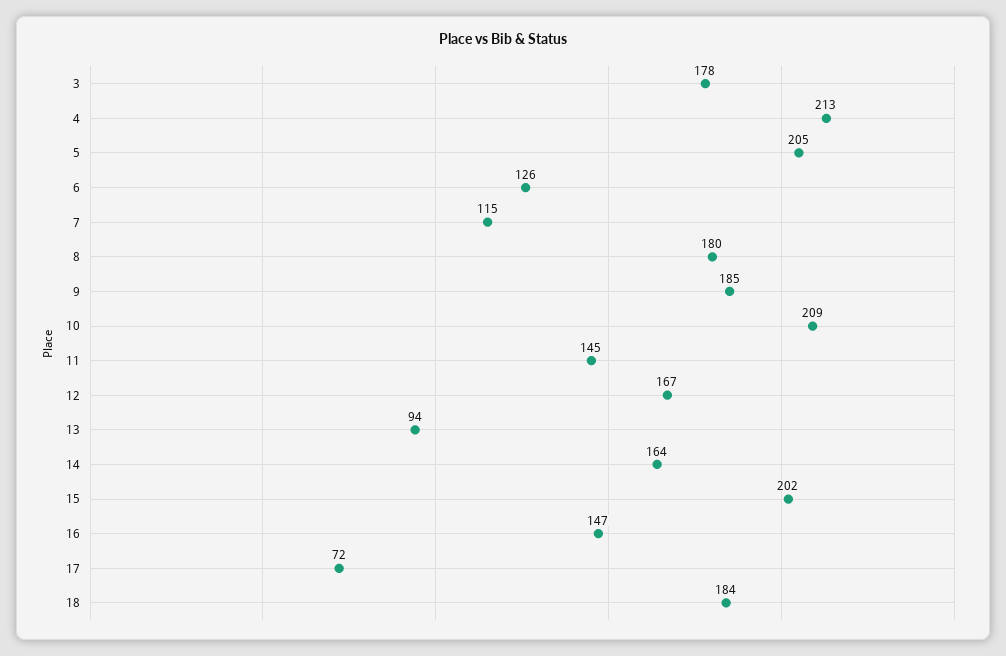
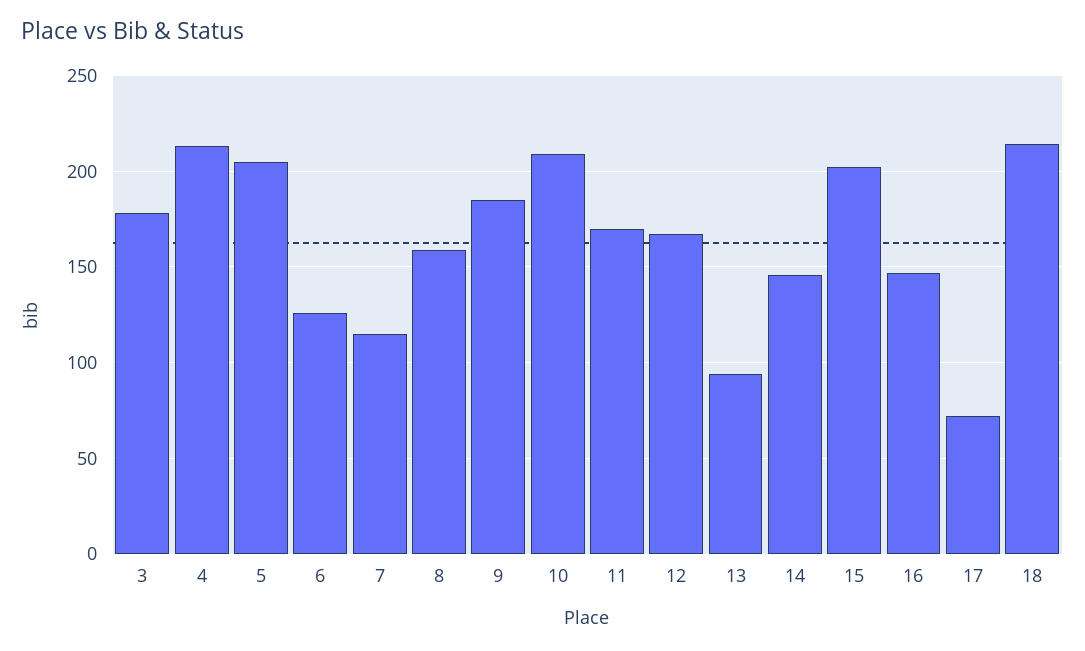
  {
    "3": 178,
    "4": 213,
    "5": 205,
    "6": 126,
    "7": 115,
-   "8": 180,
+   "8": 160,
    "9": 185,
    "10": 209,
-   "11": 145,
+   "11": 170,
    "12": 167,
    "13": 94,
-   "14": 164,
+   "14": 145,
    "15": 202,
    "16": 147,
    "17": 72,
-   "18": 184
+   "18": 215
  }

